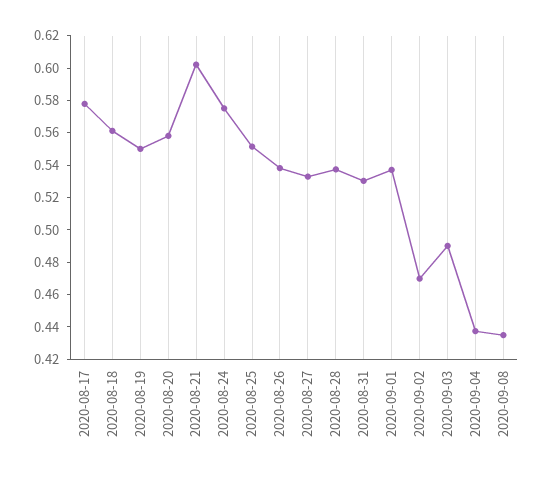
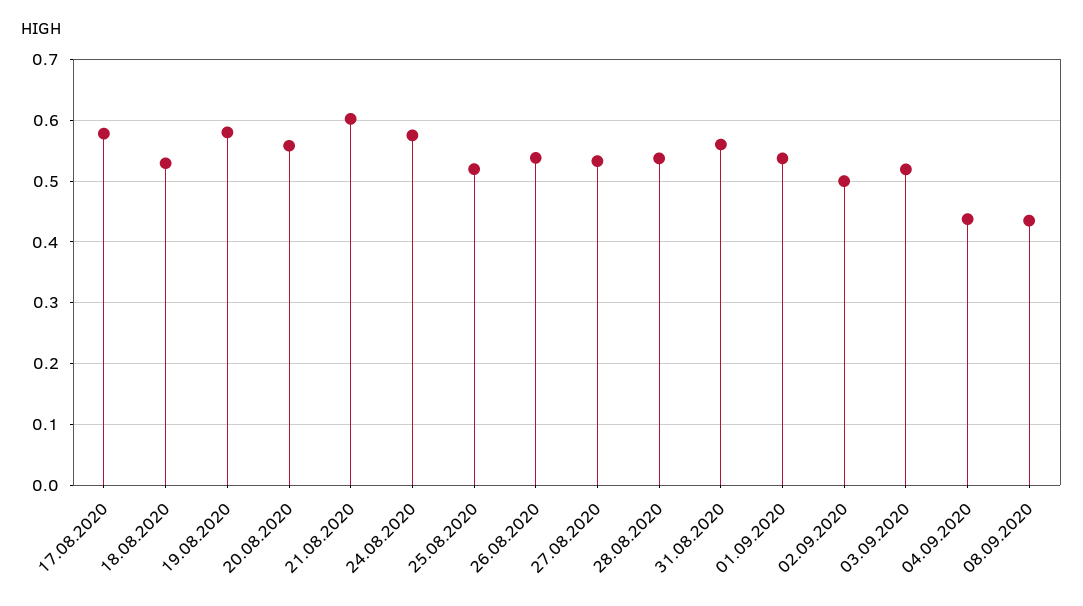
  {
    "2020-08-17": 0.58,
-   "2020-08-18": 0.56,
+   "2020-08-18": 0.53,
-   "2020-08-19": 0.55,
+   "2020-08-19": 0.58,
    "2020-08-20": 0.56,
    "2020-08-21": 0.6,
    "2020-08-24": 0.575,
-   "2020-08-25": 0.55,
+   "2020-08-25": 0.52,
    "2020-08-26": 0.54,
    "2020-08-27": 0.535,
    "2020-08-28": 0.535,
-   "2020-08-31": 0.53,
+   "2020-08-31": 0.56,
    "2020-09-01": 0.535,
-   "2020-09-02": 0.47,
+   "2020-09-02": 0.5,
-   "2020-09-03": 0.49,
+   "2020-09-03": 0.52,
    "2020-09-04": 0.435,
    "2020-09-08": 0.435
  }

